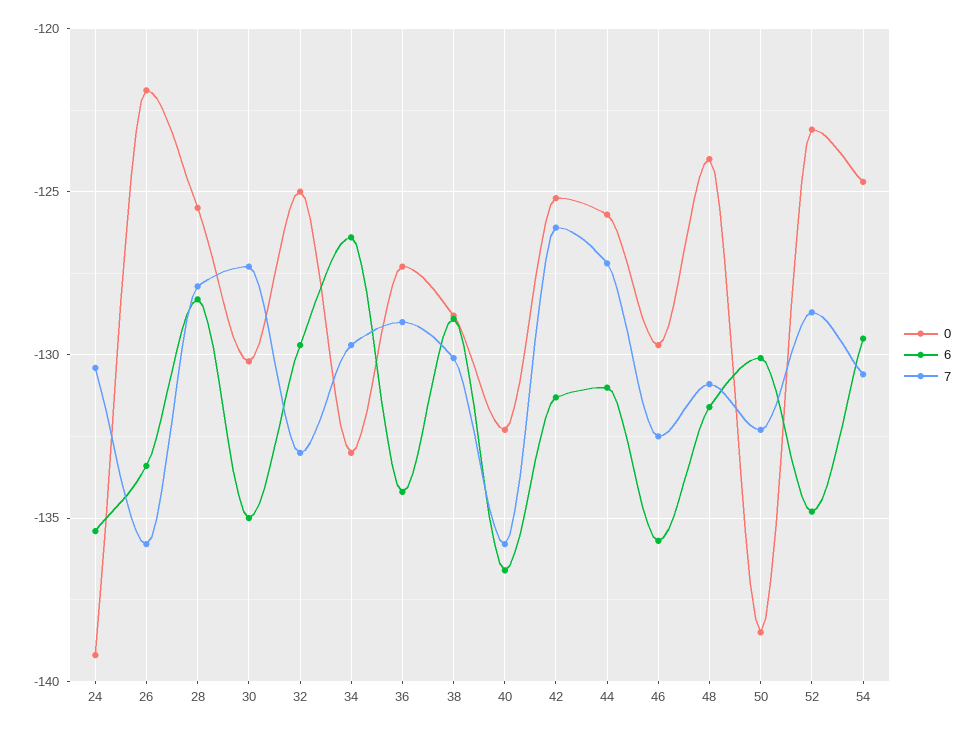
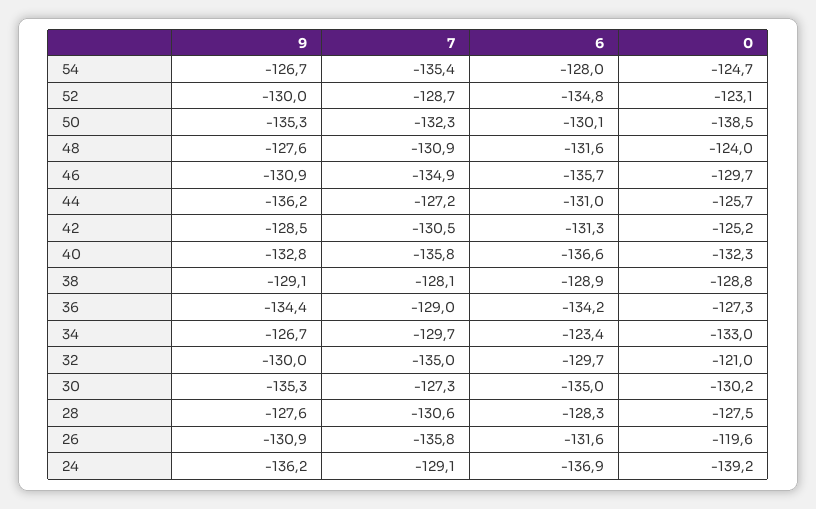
  {
    "0": {
      "24": -139.2,
-     "26": -122,
+     "26": -119.6,
-     "28": -125.5,
+     "28": -127.5,
      "30": -130.2,
-     "32": -125,
+     "32": -121,
      "34": -133,
      "36": -127.3,
      "38": -128.8,
      "40": -132.3,
      "42": -125.2,
      "44": -125.7,
      "46": -129.7,
      "48": -124,
      "50": -138.5,
      "52": -123.1,
      "54": -124.7
    },
    "6": {
-     "24": -135.5,
+     "24": -136.9,
-     "26": -133.5,
+     "26": -131.6,
      "28": -128.3,
      "30": -135,
      "32": -129.7,
-     "34": -126.5,
+     "34": -123.4,
      "36": -134.2,
      "38": -128.9,
      "40": -136.6,
      "42": -131.3,
      "44": -131,
      "46": -135.7,
      "48": -131.6,
      "50": -130.1,
      "52": -134.8,
-     "54": -129.5
+     "54": -128
    },
    "7": {
-     "24": -130.5,
+     "24": -129.1,
      "26": -135.8,
-     "28": -128,
+     "28": -130.6,
      "30": -127.3,
-     "32": -133,
+     "32": -135,
      "34": -129.7,
      "36": -129,
-     "38": -130,
+     "38": -128.1,
      "40": -135.8,
-     "42": -126,
+     "42": -130.5,
      "44": -127.2,
-     "46": -132.5,
+     "46": -134.9,
      "48": -130.9,
      "50": -132.3,
      "52": -128.7,
-     "54": -130.5
+     "54": -135.4
-   }
+   },
+   "9": {
+     "54": -126.7,
+     "52": -130,
+     "50": -135.3,
+     "48": -127.6,
+     "46": -130.9,
+     "44": -136.2,
+     "42": -128.5,
+     "40": -132.8,
+     "38": -129.1,
+     "36": -134.4,
+     "34": -126.7,
+     "32": -130,
+     "30": -135.3,
+     "28": -127.6,
+     "26": -130.9,
+     "24": -136.2
+   }
  }

